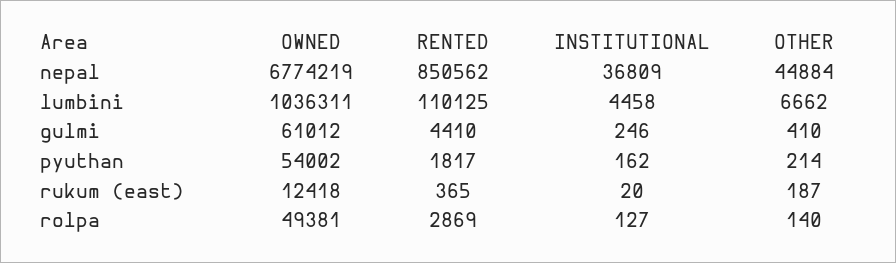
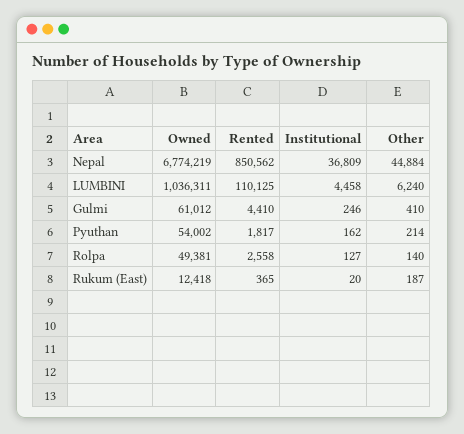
  {
    "OWNED": {
      "nepal": 6774219,
      "lumbini": 1036311,
      "gulmi": 61012,
      "pyuthan": 54002,
      "rukum (east)": 12418,
      "rolpa": 49381
    },
    "RENTED": {
      "nepal": 850562,
      "lumbini": 110125,
      "gulmi": 4410,
      "pyuthan": 1817,
      "rukum (east)": 365,
-     "rolpa": 2869
+     "rolpa": 2558
    },
    "INSTITUTIONAL": {
      "nepal": 36809,
      "lumbini": 4458,
      "gulmi": 246,
      "pyuthan": 162,
      "rukum (east)": 20,
      "rolpa": 127
    },
    "OTHER": {
      "nepal": 44884,
-     "lumbini": 6662,
+     "lumbini": 6240,
      "gulmi": 410,
      "pyuthan": 214,
      "rukum (east)": 187,
      "rolpa": 140
    }
  }

